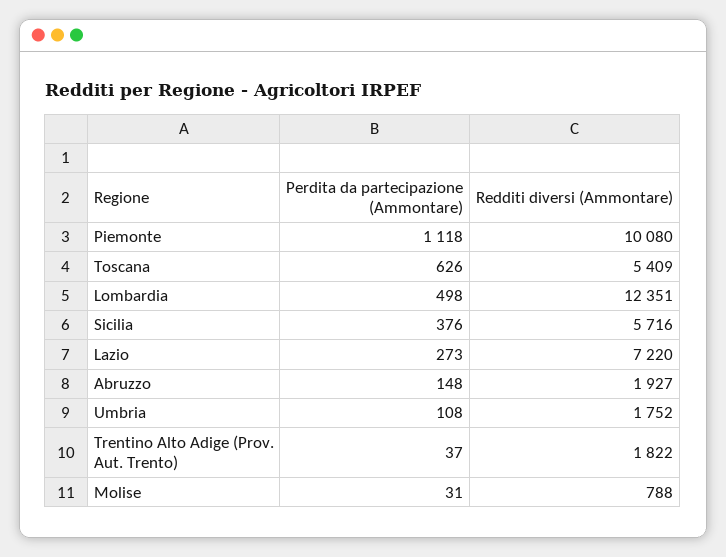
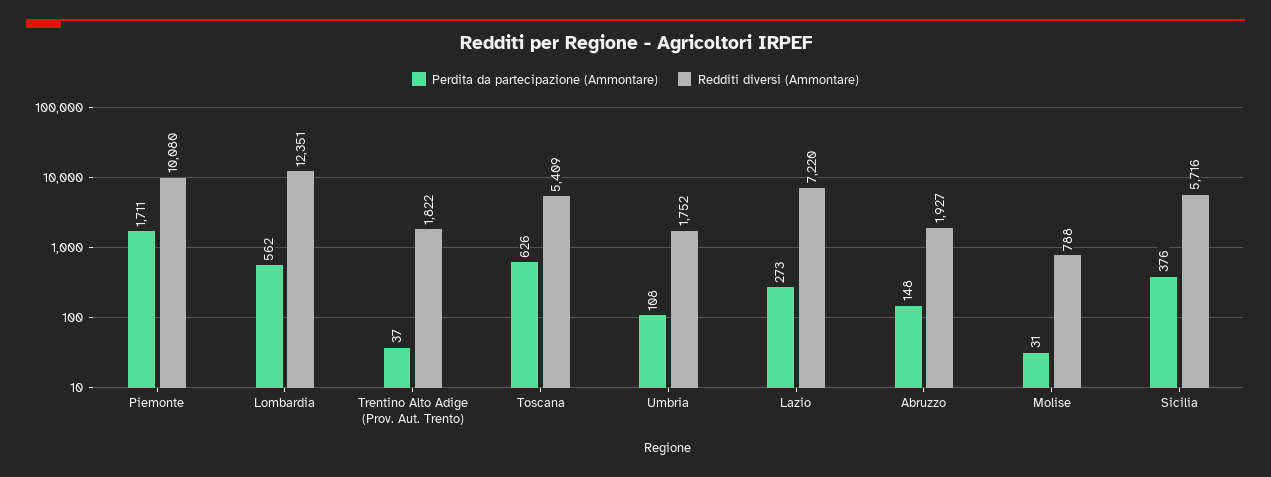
  {
    "Perdita da partecipazione (Ammontare)": {
-     "Piemonte": 1118,
+     "Piemonte": 1711,
      "Toscana": 626,
-     "Lombardia": 498,
+     "Lombardia": 562,
      "Sicilia": 376,
      "Lazio": 273,
      "Abruzzo": 148,
      "Umbria": 108,
      "Trentino Alto Adige (Prov. Aut. Trento)": 37,
      "Molise": 31
    },
    "Redditi diversi (Ammontare)": {
      "Piemonte": 10080,
      "Toscana": 5409,
      "Lombardia": 12351,
      "Sicilia": 5716,
      "Lazio": 7220,
      "Abruzzo": 1927,
      "Umbria": 1752,
      "Trentino Alto Adige (Prov. Aut. Trento)": 1822,
      "Molise": 788
    }
  }

